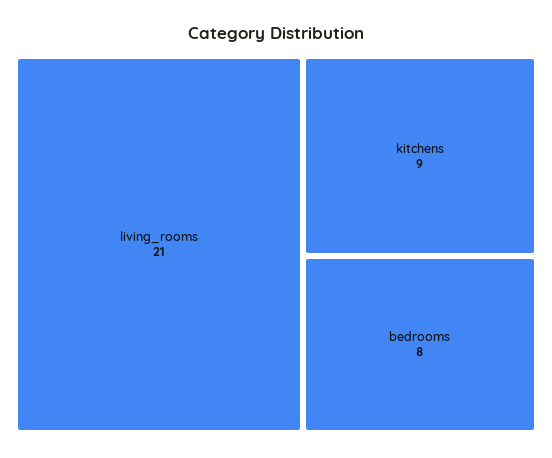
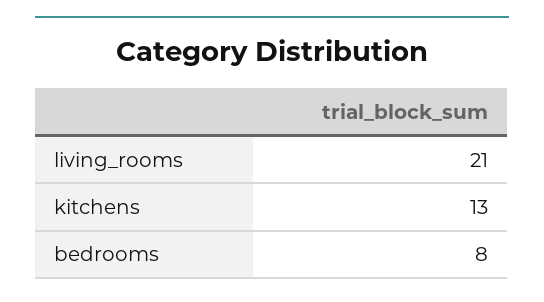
  {
    "living_rooms": 21,
-   "kitchens": 9,
+   "kitchens": 13,
    "bedrooms": 8
  }

